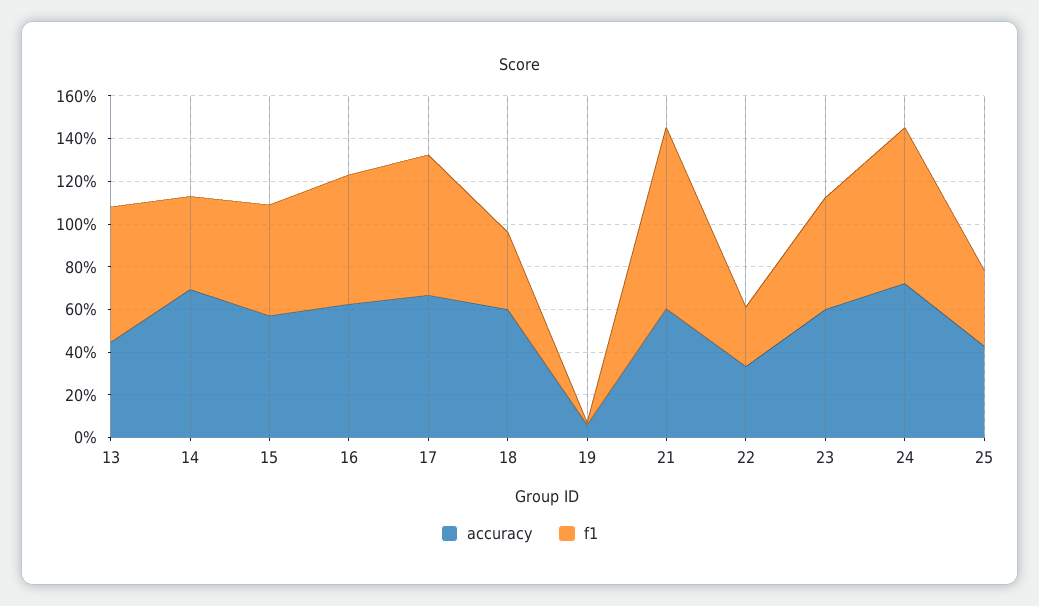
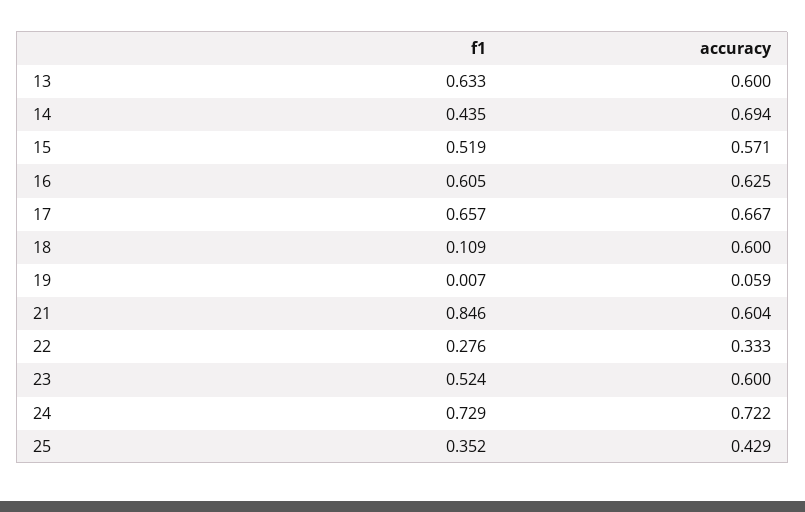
  {
    "accuracy": {
-     "13": 0.45,
+     "13": 0.6,
      "14": 0.694,
      "15": 0.571,
      "16": 0.625,
      "17": 0.667,
      "18": 0.6,
      "19": 0.059,
      "21": 0.604,
      "22": 0.333,
      "23": 0.6,
      "24": 0.722,
      "25": 0.429
    },
    "f1": {
      "13": 0.633,
      "14": 0.435,
      "15": 0.519,
      "16": 0.605,
      "17": 0.657,
-     "18": 0.35,
+     "18": 0.109,
      "19": 0.007,
      "21": 0.846,
      "22": 0.276,
      "23": 0.524,
      "24": 0.729,
      "25": 0.352
    }
  }

